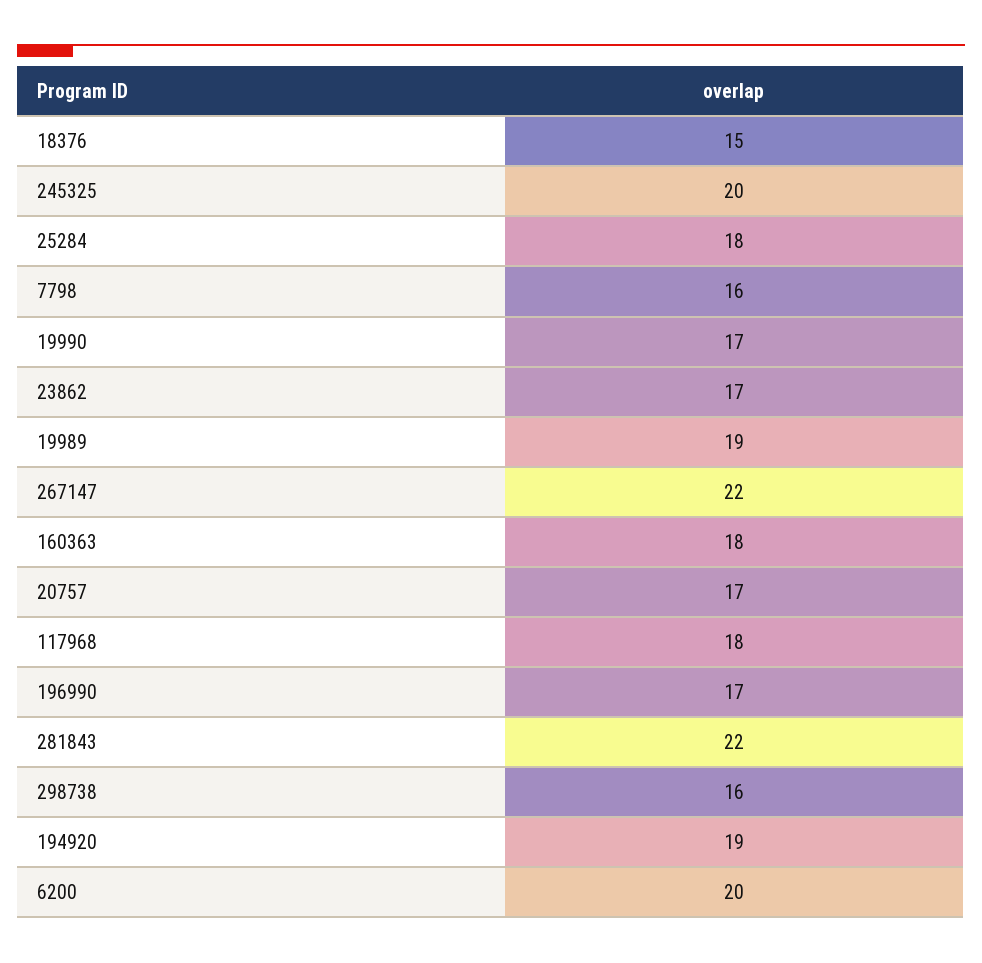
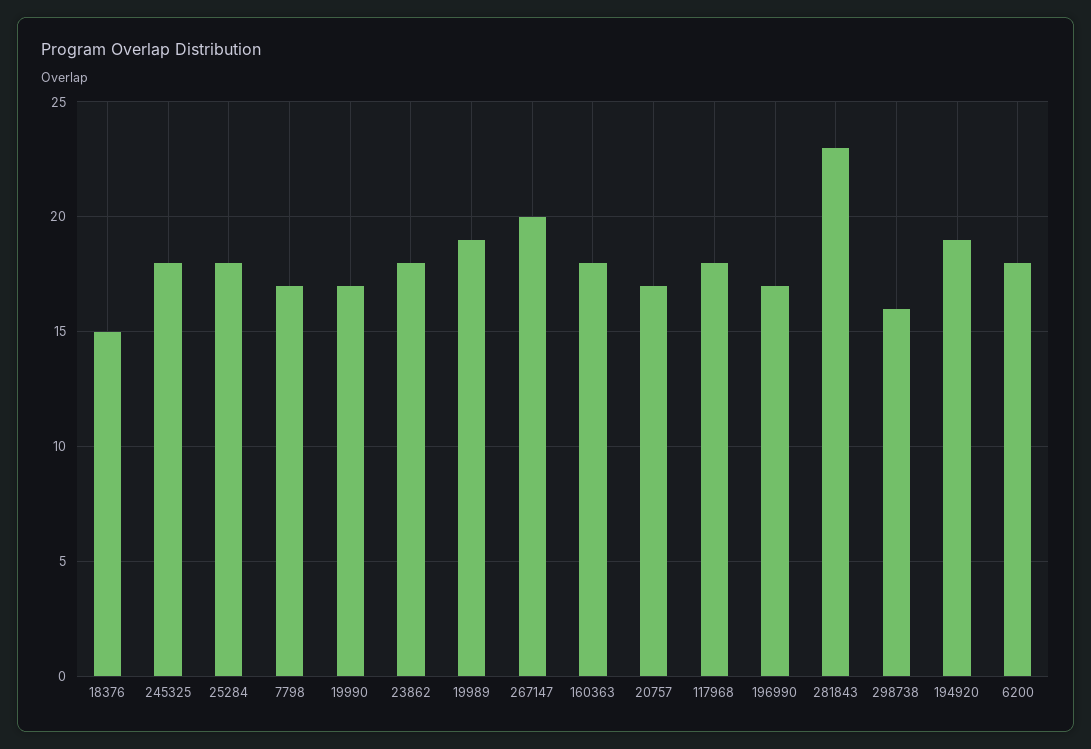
  {
    "18376": 15,
-   "245325": 20,
+   "245325": 18,
    "25284": 18,
-   "7798": 16,
+   "7798": 17,
    "19990": 17,
-   "23862": 17,
+   "23862": 18,
    "19989": 19,
-   "267147": 22,
+   "267147": 20,
    "160363": 18,
    "20757": 17,
    "117968": 18,
    "196990": 17,
-   "281843": 22,
+   "281843": 23,
    "298738": 16,
    "194920": 19,
-   "6200": 20
+   "6200": 18
  }

